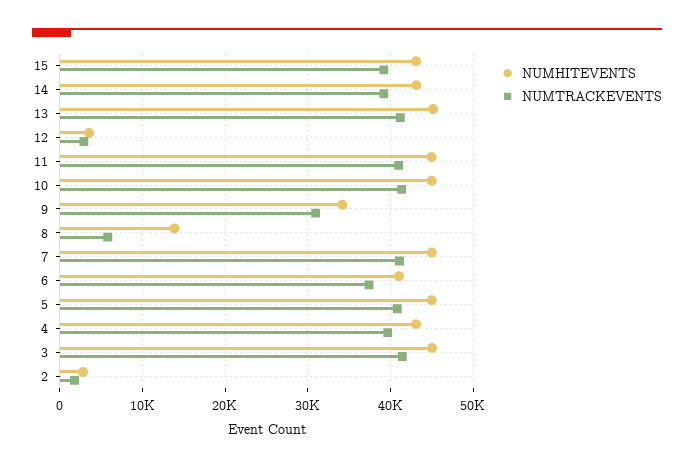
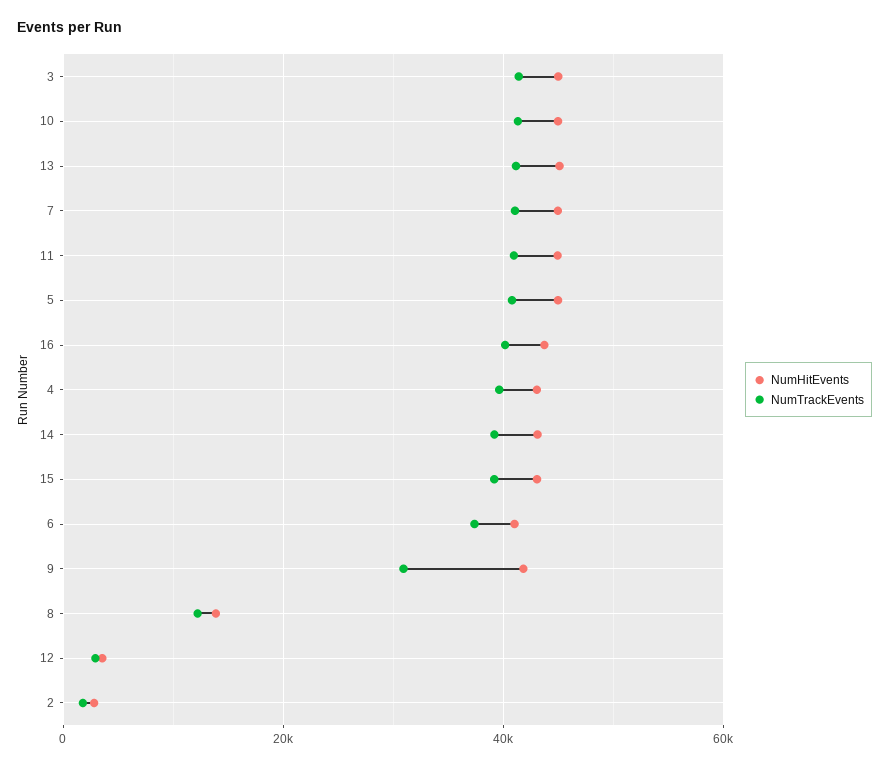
  {
    "NUMHITEVENTS": {
      "15": 43000,
      "14": 43000,
      "13": 45000,
      "12": 4000,
      "11": 45000,
      "10": 45000,
-     "9": 34000,
+     "9": 42000,
      "8": 14000,
      "7": 45000,
      "6": 41000,
      "5": 45000,
      "4": 43000,
      "3": 45000,
-     "2": 3000
+     "2": 3000,
+     "16": 44000
    },
    "NUMTRACKEVENTS": {
      "15": 39000,
      "14": 39000,
      "13": 41000,
      "12": 3000,
      "11": 41000,
      "10": 41000,
      "9": 31000,
-     "8": 6000,
+     "8": 12000,
      "7": 41000,
      "6": 37000,
      "5": 41000,
      "4": 40000,
      "3": 41000,
-     "2": 2000
+     "2": 2000,
+     "16": 40000
    }
  }

